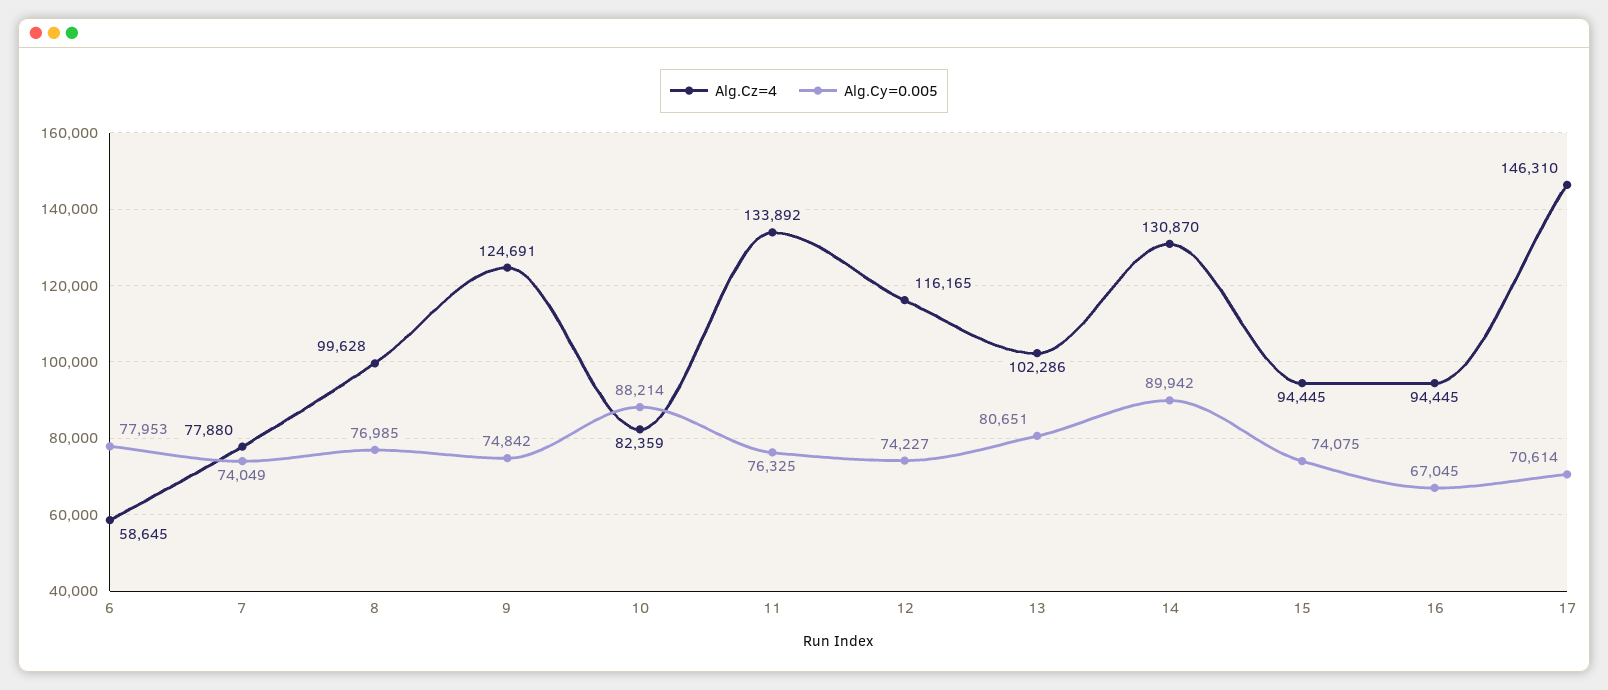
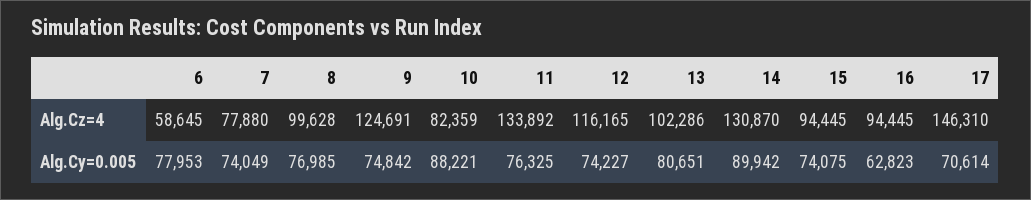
  {
    "Alg.Cz=4": {
      "6": 58645,
      "7": 77880,
      "8": 99628,
      "9": 124691,
      "10": 82359,
      "11": 133892,
      "12": 116165,
      "13": 102286,
      "14": 130870,
      "15": 94445,
      "16": 94445,
      "17": 146310
    },
    "Alg.Cy=0.005": {
      "6": 77953,
      "7": 74049,
      "8": 76985,
      "9": 74842,
-     "10": 88214,
+     "10": 88221,
      "11": 76325,
      "12": 74227,
      "13": 80651,
      "14": 89942,
      "15": 74075,
-     "16": 67045,
+     "16": 62823,
      "17": 70614
    }
  }

